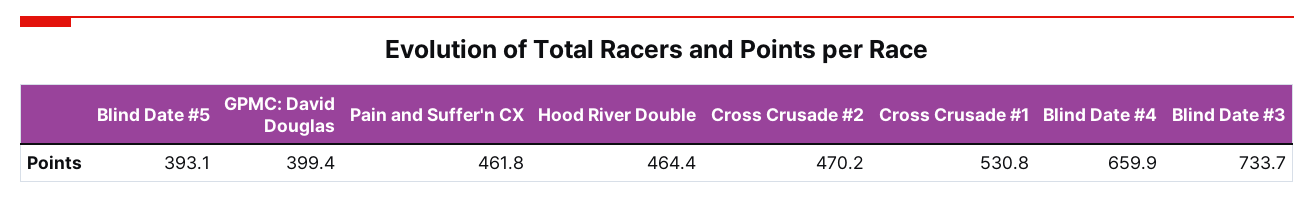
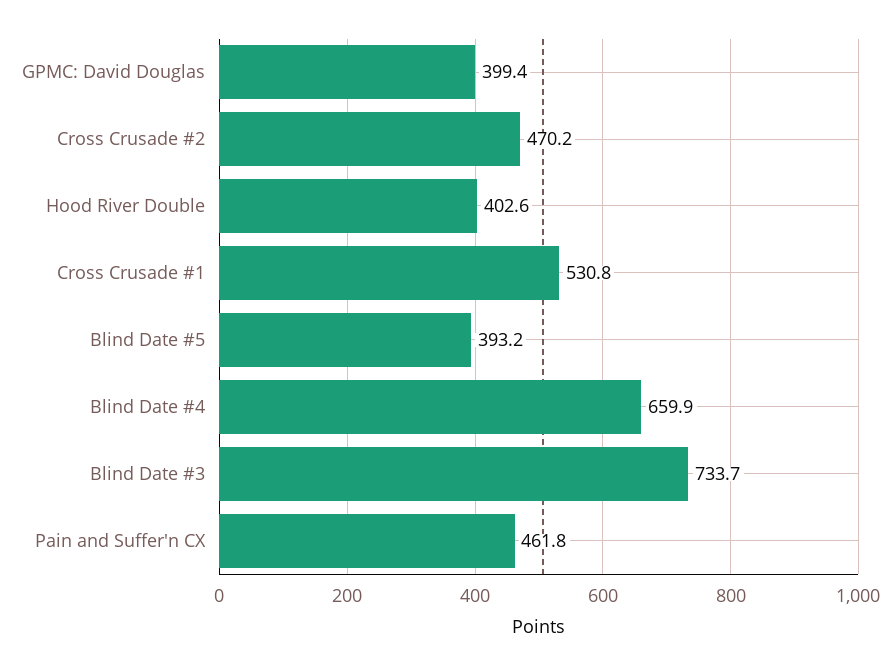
  {
-   "Blind Date #5": 393.1,
+   "Blind Date #5": 393.2,
    "GPMC: David Douglas": 399.4,
    "Pain and Suffer'n CX": 461.8,
-   "Hood River Double": 464.4,
+   "Hood River Double": 402.6,
    "Cross Crusade #2": 470.2,
    "Cross Crusade #1": 530.8,
    "Blind Date #4": 659.9,
    "Blind Date #3": 733.7
  }

